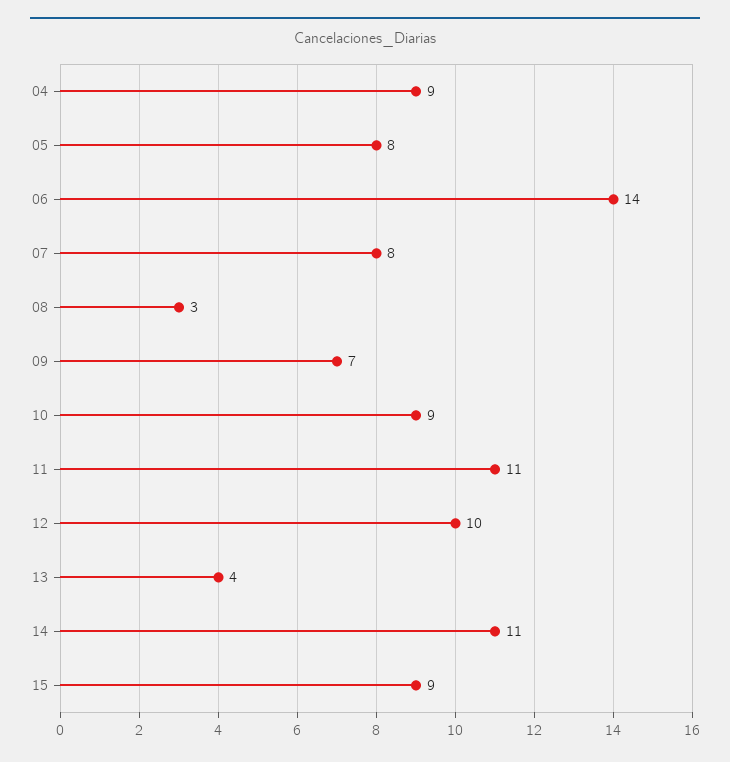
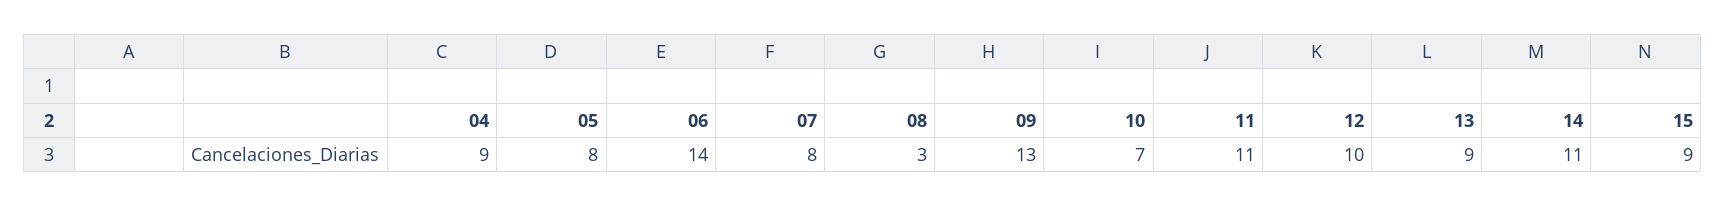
  {
    "04": 9,
    "05": 8,
    "06": 14,
    "07": 8,
    "08": 3,
-   "09": 7,
+   "09": 13,
-   "10": 9,
+   "10": 7,
    "11": 11,
    "12": 10,
-   "13": 4,
+   "13": 9,
    "14": 11,
    "15": 9
  }

